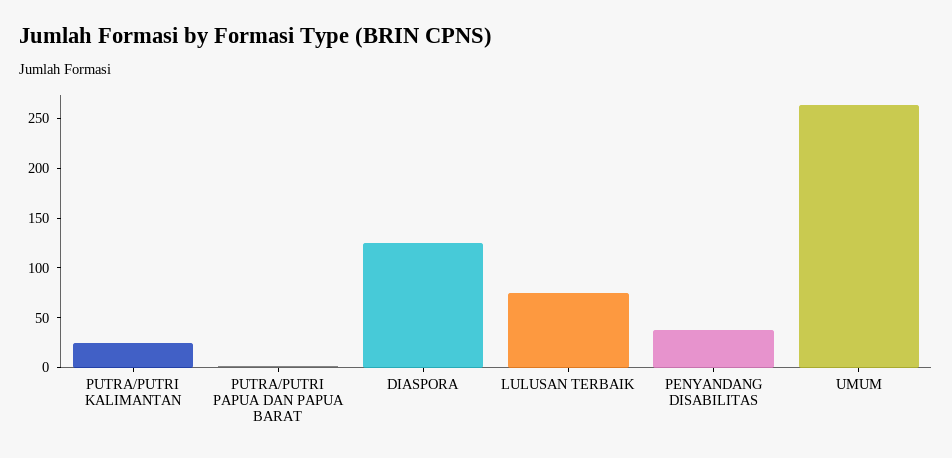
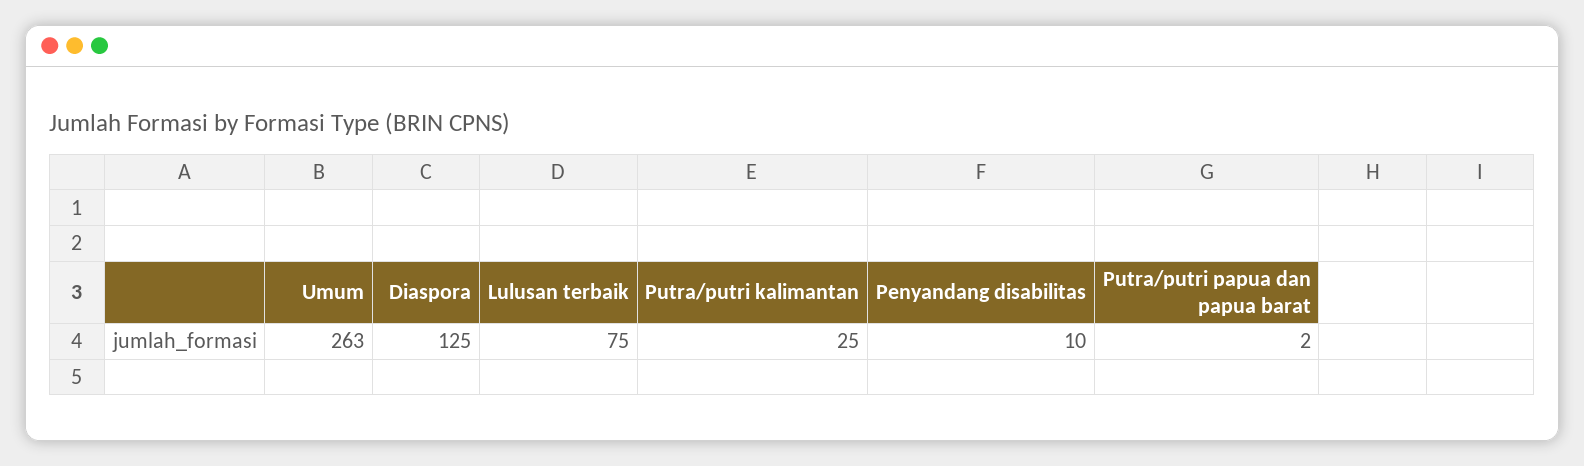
  {
    "PUTRA/PUTRI KALIMANTAN": 25,
    "PUTRA/PUTRI PAPUA DAN PAPUA BARAT": 2,
    "DIASPORA": 125,
    "LULUSAN TERBAIK": 75,
-   "PENYANDANG DISABILITAS": 40,
+   "PENYANDANG DISABILITAS": 10,
    "UMUM": 263
  }

